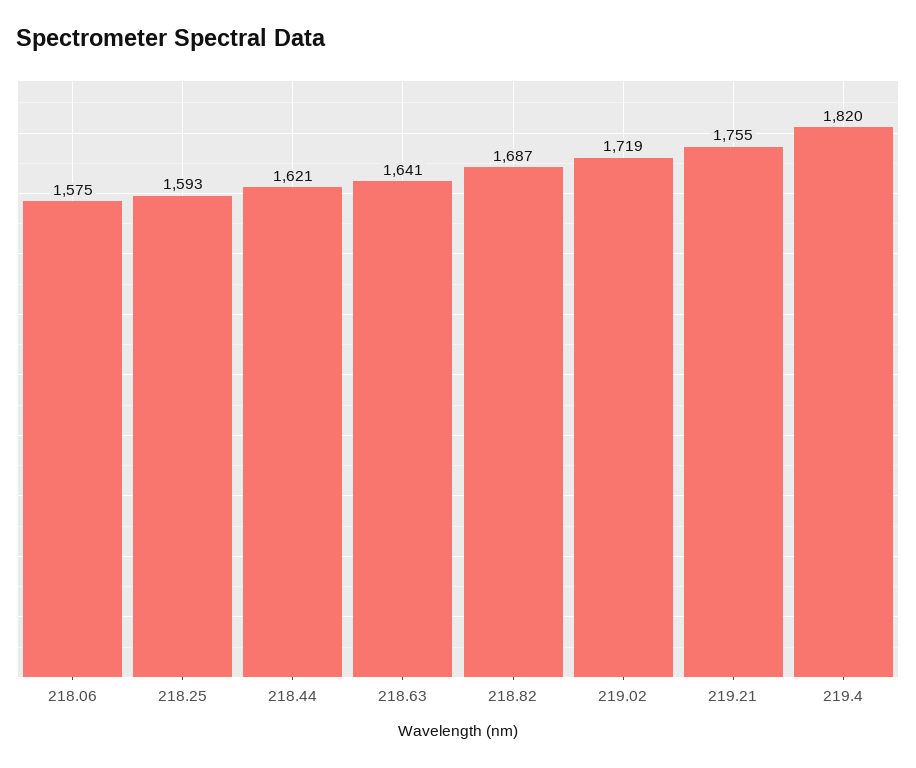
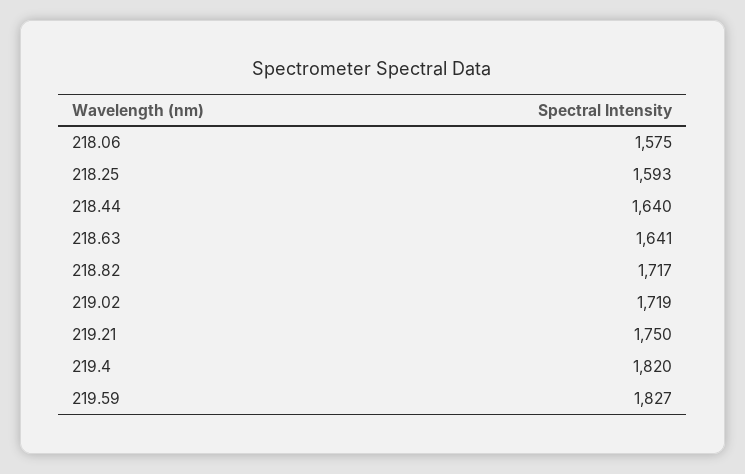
  {
    "218.06": 1575,
    "218.25": 1593,
-   "218.44": 1621,
+   "218.44": 1640,
    "218.63": 1641,
-   "218.82": 1687,
+   "218.82": 1717,
    "219.02": 1719,
-   "219.21": 1755,
+   "219.21": 1750,
-   "219.4": 1820
+   "219.4": 1820,
+   "219.59": 1827
  }

